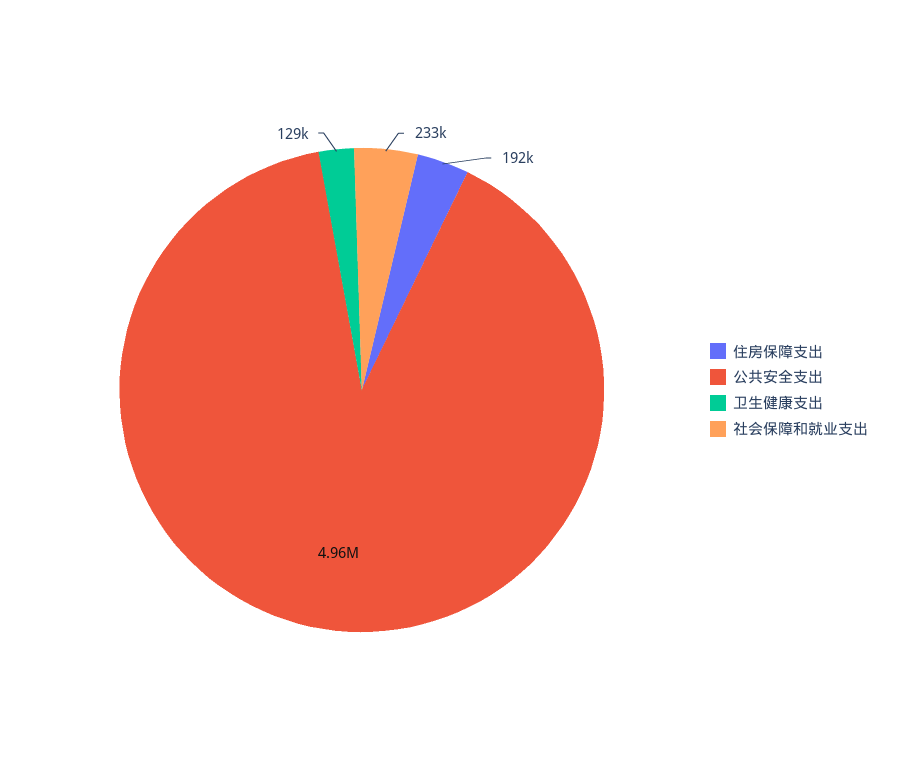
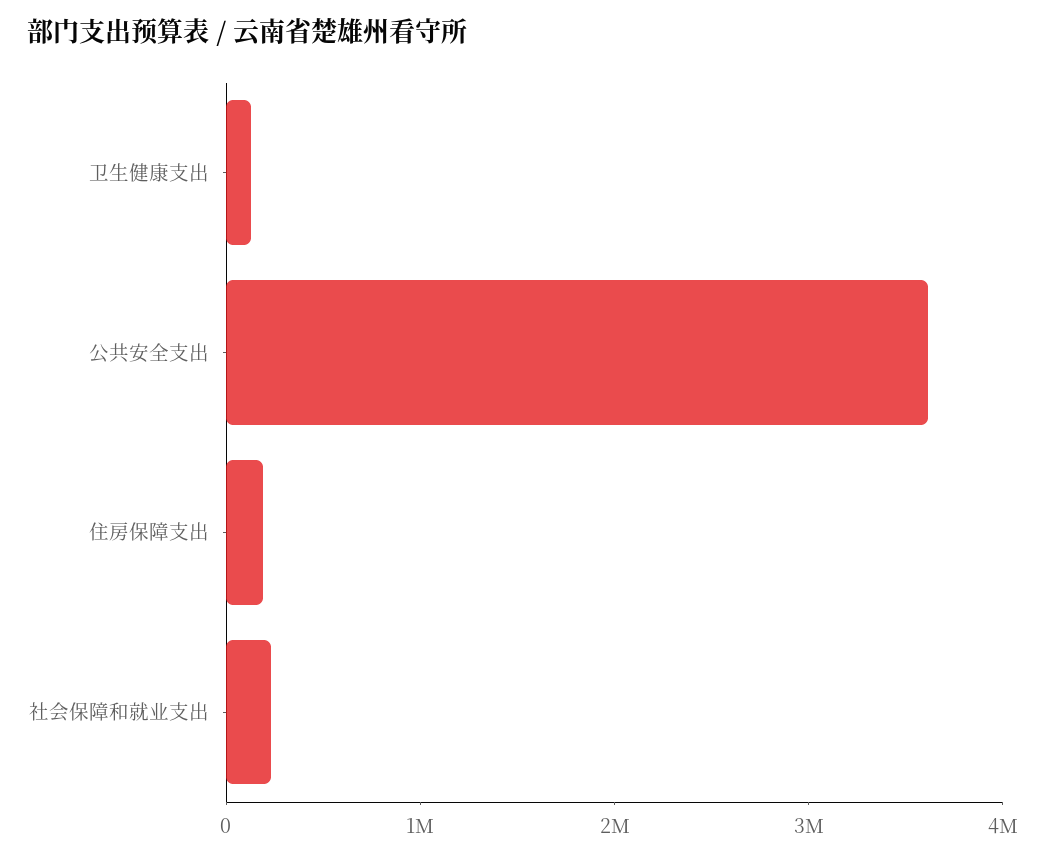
  {
    "住房保障支出": 192000,
-   "公共安全支出": 4960000,
+   "公共安全支出": 3600000,
    "卫生健康支出": 129000,
    "社会保障和就业支出": 233000
  }

